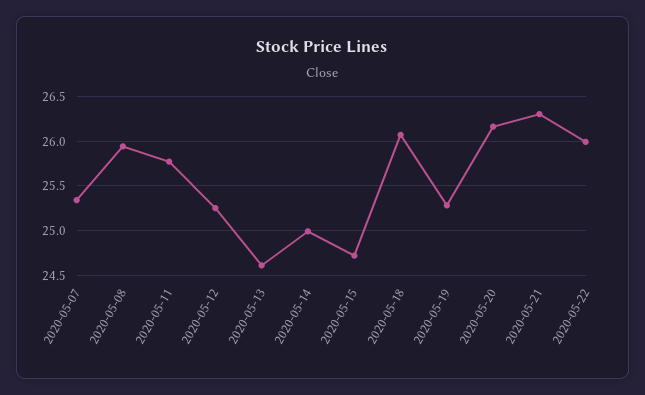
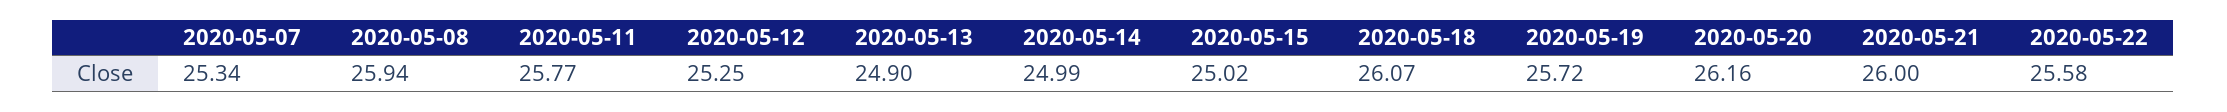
  {
    "2020-05-07": 25.34,
    "2020-05-08": 25.94,
    "2020-05-11": 25.77,
    "2020-05-12": 25.25,
-   "2020-05-13": 24.6,
+   "2020-05-13": 24.9,
    "2020-05-14": 24.99,
-   "2020-05-15": 24.7,
+   "2020-05-15": 25.02,
    "2020-05-18": 26.07,
-   "2020-05-19": 25.3,
+   "2020-05-19": 25.72,
    "2020-05-20": 26.16,
-   "2020-05-21": 26.3,
+   "2020-05-21": 26,
-   "2020-05-22": 26
+   "2020-05-22": 25.58
  }

